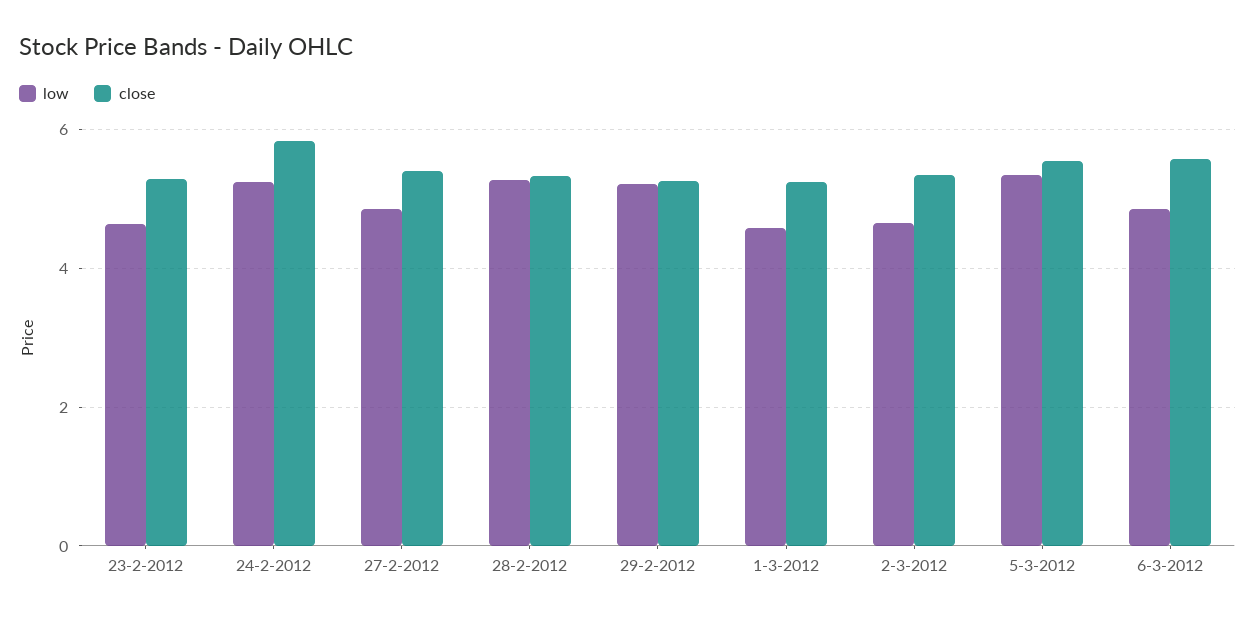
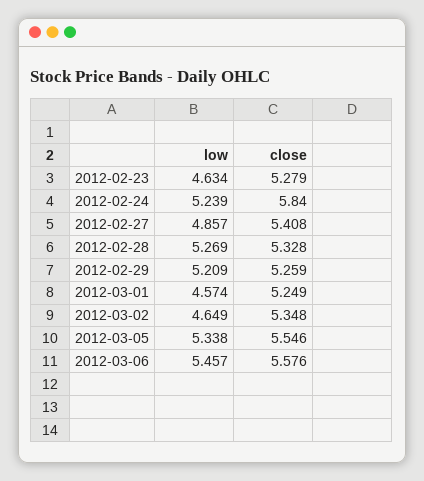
  {
    "low": {
      "23-2-2012": 4.634,
      "24-2-2012": 5.239,
      "27-2-2012": 4.857,
      "28-2-2012": 5.269,
      "29-2-2012": 5.209,
      "1-3-2012": 4.574,
      "2-3-2012": 4.649,
      "5-3-2012": 5.338,
-     "6-3-2012": 4.8
+     "6-3-2012": 5.457
    },
    "close": {
      "23-2-2012": 5.279,
      "24-2-2012": 5.84,
      "27-2-2012": 5.408,
      "28-2-2012": 5.328,
      "29-2-2012": 5.259,
      "1-3-2012": 5.249,
      "2-3-2012": 5.348,
      "5-3-2012": 5.546,
      "6-3-2012": 5.576
    }
  }

